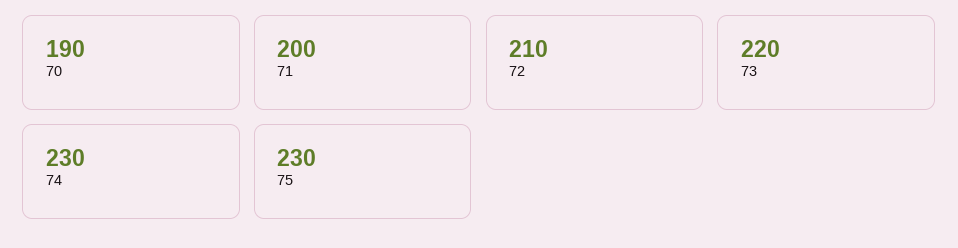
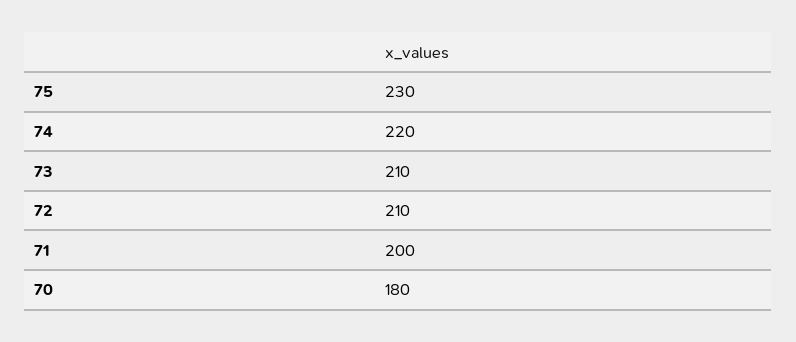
  {
-   "70": 190,
+   "70": 180,
    "71": 200,
    "72": 210,
-   "73": 220,
+   "73": 210,
-   "74": 230,
+   "74": 220,
    "75": 230
  }

